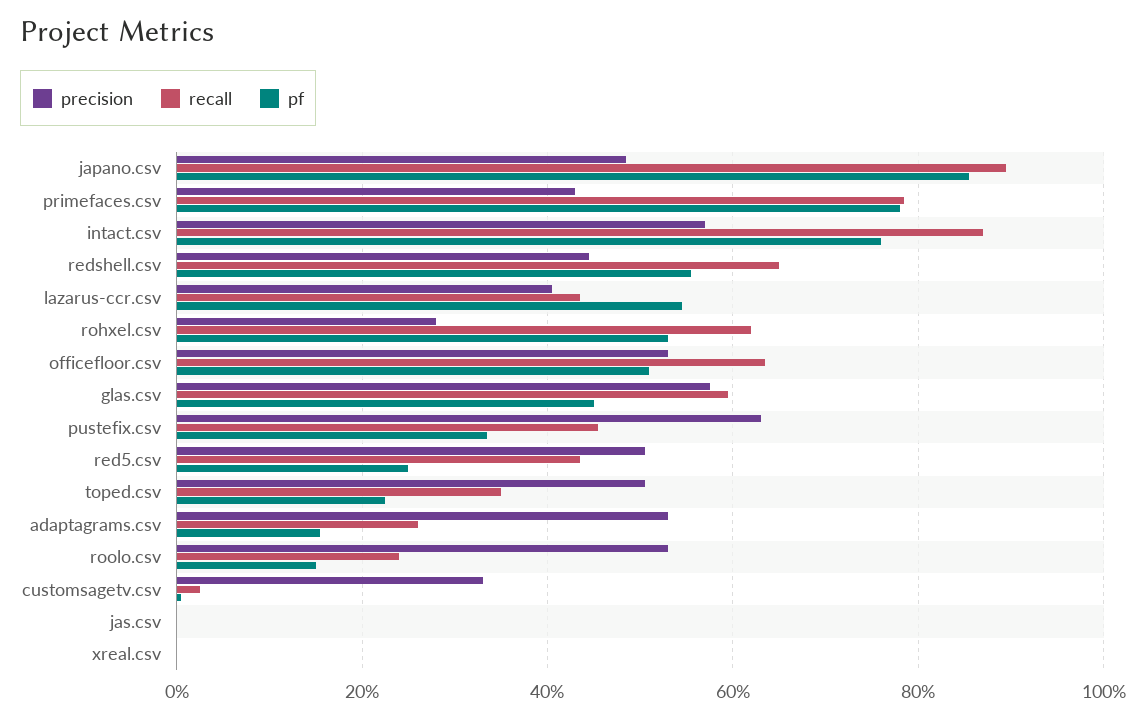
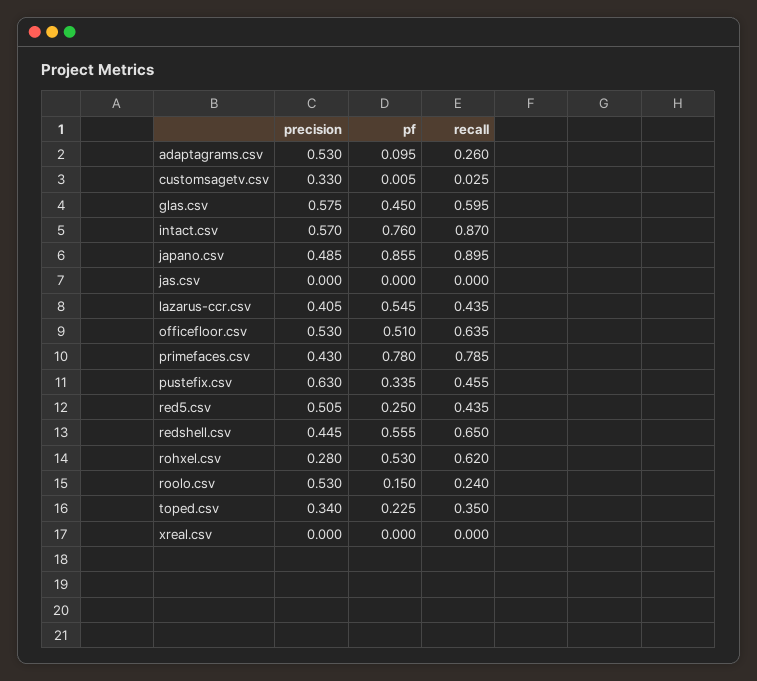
  {
    "precision": {
      "japano.csv": 0.485,
      "primefaces.csv": 0.43,
      "intact.csv": 0.57,
      "redshell.csv": 0.445,
      "lazarus-ccr.csv": 0.405,
      "rohxel.csv": 0.28,
      "officefloor.csv": 0.53,
      "glas.csv": 0.575,
      "pustefix.csv": 0.63,
      "red5.csv": 0.505,
-     "toped.csv": 0.5,
+     "toped.csv": 0.34,
      "adaptagrams.csv": 0.53,
      "roolo.csv": 0.53,
      "customsagetv.csv": 0.33,
      "jas.csv": 0,
      "xreal.csv": 0
    },
    "recall": {
      "japano.csv": 0.895,
      "primefaces.csv": 0.785,
      "intact.csv": 0.87,
      "redshell.csv": 0.65,
      "lazarus-ccr.csv": 0.435,
      "rohxel.csv": 0.62,
      "officefloor.csv": 0.635,
      "glas.csv": 0.595,
      "pustefix.csv": 0.455,
      "red5.csv": 0.435,
      "toped.csv": 0.35,
      "adaptagrams.csv": 0.26,
      "roolo.csv": 0.24,
      "customsagetv.csv": 0.025,
      "jas.csv": 0,
      "xreal.csv": 0
    },
    "pf": {
      "japano.csv": 0.855,
      "primefaces.csv": 0.78,
      "intact.csv": 0.76,
      "redshell.csv": 0.555,
      "lazarus-ccr.csv": 0.545,
      "rohxel.csv": 0.53,
      "officefloor.csv": 0.51,
      "glas.csv": 0.45,
      "pustefix.csv": 0.335,
      "red5.csv": 0.25,
      "toped.csv": 0.225,
-     "adaptagrams.csv": 0.16,
+     "adaptagrams.csv": 0.095,
      "roolo.csv": 0.15,
      "customsagetv.csv": 0.005,
      "jas.csv": 0,
      "xreal.csv": 0
    }
  }

